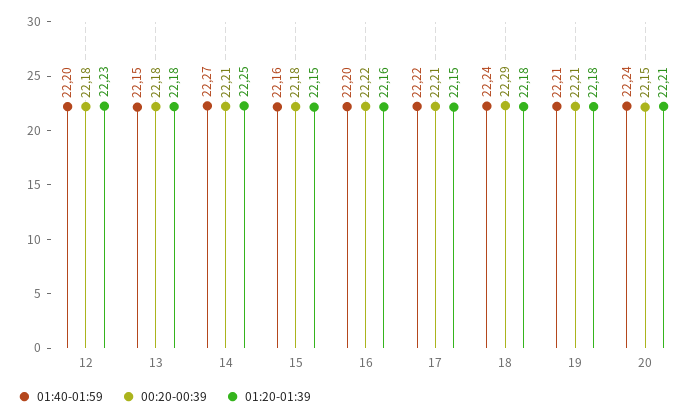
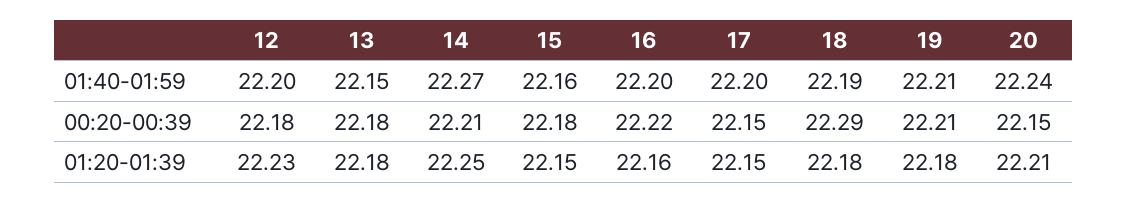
  {
    "01:40-01:59": {
      "12": 22.2,
      "13": 22.15,
      "14": 22.27,
      "15": 22.16,
      "16": 22.2,
-     "17": 22.22,
+     "17": 22.2,
-     "18": 22.24,
+     "18": 22.19,
      "19": 22.21,
      "20": 22.24
    },
    "00:20-00:39": {
      "12": 22.18,
      "13": 22.18,
      "14": 22.21,
      "15": 22.18,
      "16": 22.22,
-     "17": 22.21,
+     "17": 22.15,
      "18": 22.29,
      "19": 22.21,
      "20": 22.15
    },
    "01:20-01:39": {
      "12": 22.23,
      "13": 22.18,
      "14": 22.25,
      "15": 22.15,
      "16": 22.16,
      "17": 22.15,
      "18": 22.18,
      "19": 22.18,
      "20": 22.21
    }
  }

